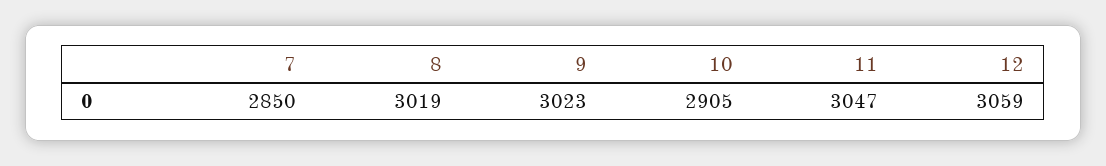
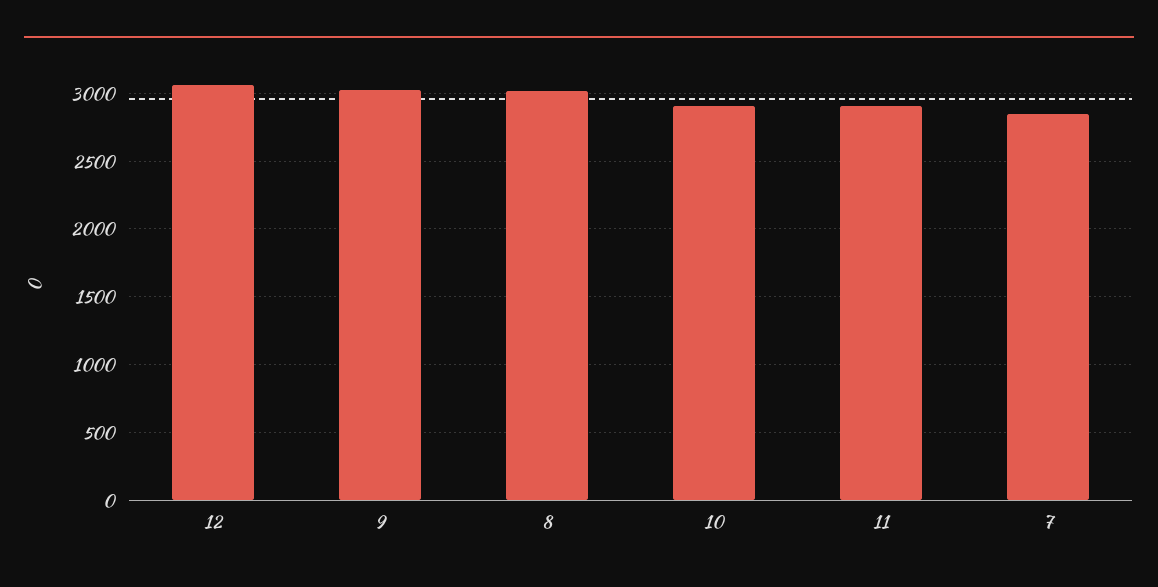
  {
    "7": 2850,
    "8": 3019,
    "9": 3023,
    "10": 2905,
-   "11": 3047,
+   "11": 2900,
    "12": 3059
  }

